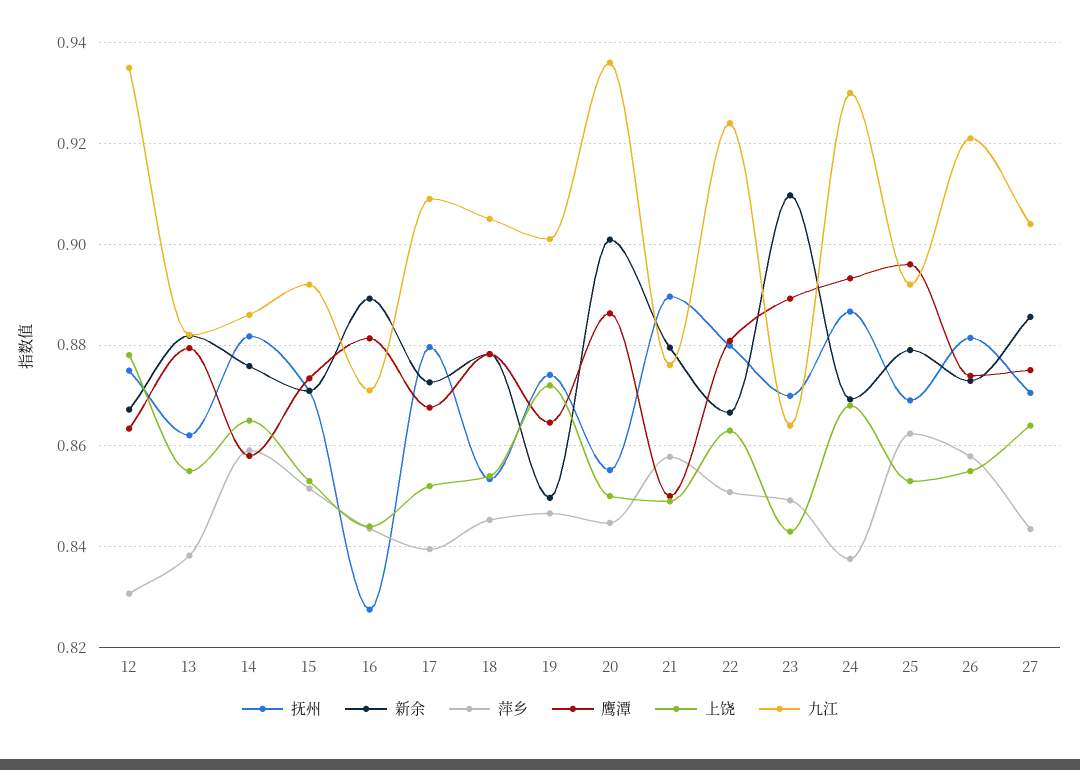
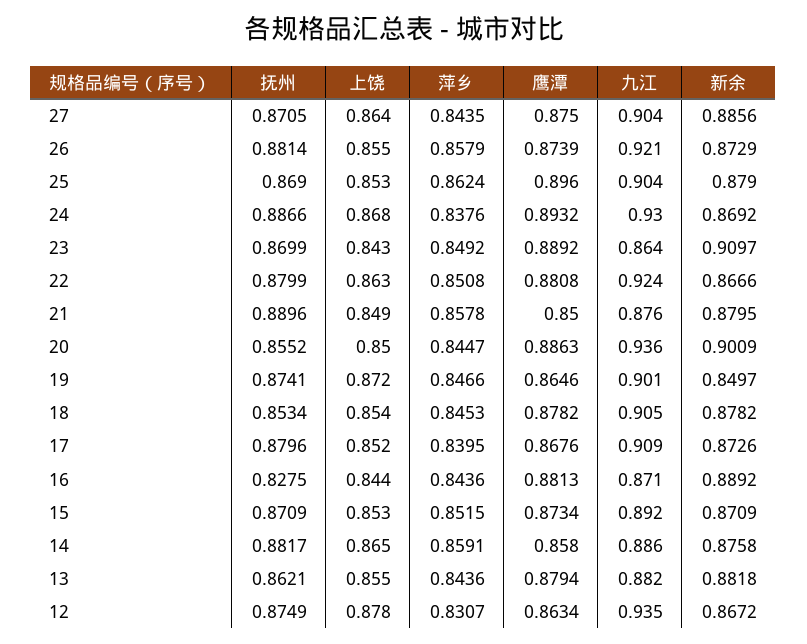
  {
    "抚州": {
      "12": 0.8749,
      "13": 0.8621,
      "14": 0.8817,
      "15": 0.8709,
      "16": 0.8275,
      "17": 0.8796,
      "18": 0.8534,
      "19": 0.8741,
      "20": 0.8552,
      "21": 0.8896,
      "22": 0.8799,
      "23": 0.8699,
      "24": 0.8866,
      "25": 0.869,
      "26": 0.8814,
      "27": 0.8705
    },
    "新余": {
      "12": 0.8672,
      "13": 0.8818,
      "14": 0.8758,
      "15": 0.8709,
      "16": 0.8892,
      "17": 0.8726,
      "18": 0.8782,
      "19": 0.8497,
      "20": 0.9009,
      "21": 0.8795,
      "22": 0.8666,
      "23": 0.9097,
      "24": 0.8692,
      "25": 0.879,
      "26": 0.8729,
      "27": 0.8856
    },
    "萍乡": {
      "12": 0.8307,
-     "13": 0.838,
+     "13": 0.8436,
      "14": 0.8591,
      "15": 0.8515,
      "16": 0.8436,
      "17": 0.8395,
      "18": 0.8453,
      "19": 0.8466,
      "20": 0.8447,
      "21": 0.8578,
      "22": 0.8508,
      "23": 0.8492,
      "24": 0.8376,
      "25": 0.8624,
      "26": 0.8579,
      "27": 0.8435
    },
    "鹰潭": {
      "12": 0.8634,
      "13": 0.8794,
      "14": 0.858,
      "15": 0.8734,
      "16": 0.8813,
      "17": 0.8676,
      "18": 0.8782,
      "19": 0.8646,
      "20": 0.8863,
      "21": 0.85,
      "22": 0.8808,
      "23": 0.8892,
      "24": 0.8932,
      "25": 0.896,
      "26": 0.8739,
      "27": 0.875
    },
    "上饶": {
      "12": 0.878,
      "13": 0.855,
      "14": 0.865,
      "15": 0.853,
      "16": 0.844,
      "17": 0.852,
      "18": 0.854,
      "19": 0.872,
      "20": 0.85,
      "21": 0.849,
      "22": 0.863,
      "23": 0.843,
      "24": 0.868,
      "25": 0.853,
      "26": 0.855,
      "27": 0.864
    },
    "九江": {
      "12": 0.935,
      "13": 0.882,
      "14": 0.886,
      "15": 0.892,
      "16": 0.871,
      "17": 0.909,
      "18": 0.905,
      "19": 0.901,
      "20": 0.936,
      "21": 0.876,
      "22": 0.924,
      "23": 0.864,
      "24": 0.93,
-     "25": 0.892,
+     "25": 0.904,
      "26": 0.921,
      "27": 0.904
    }
  }

